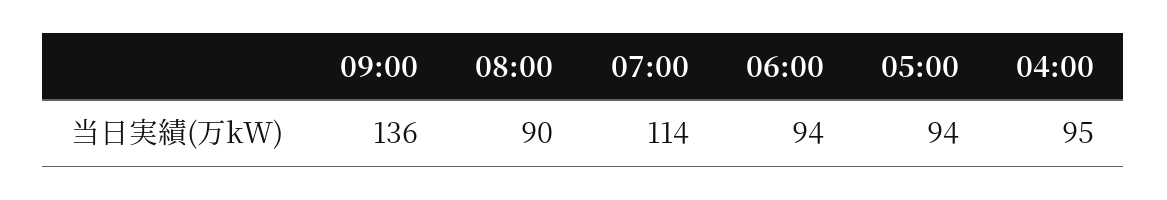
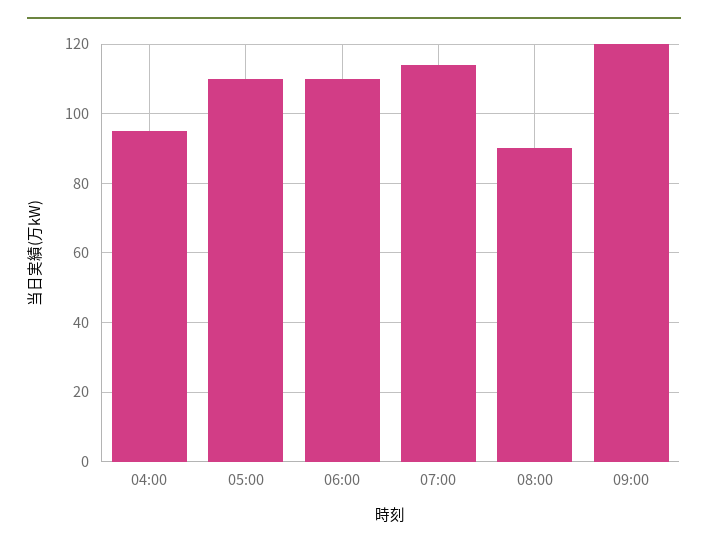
  {
-   "09:00": 136,
+   "09:00": 120,
    "08:00": 90,
    "07:00": 114,
-   "06:00": 94,
+   "06:00": 110,
-   "05:00": 94,
+   "05:00": 110,
    "04:00": 95
  }

